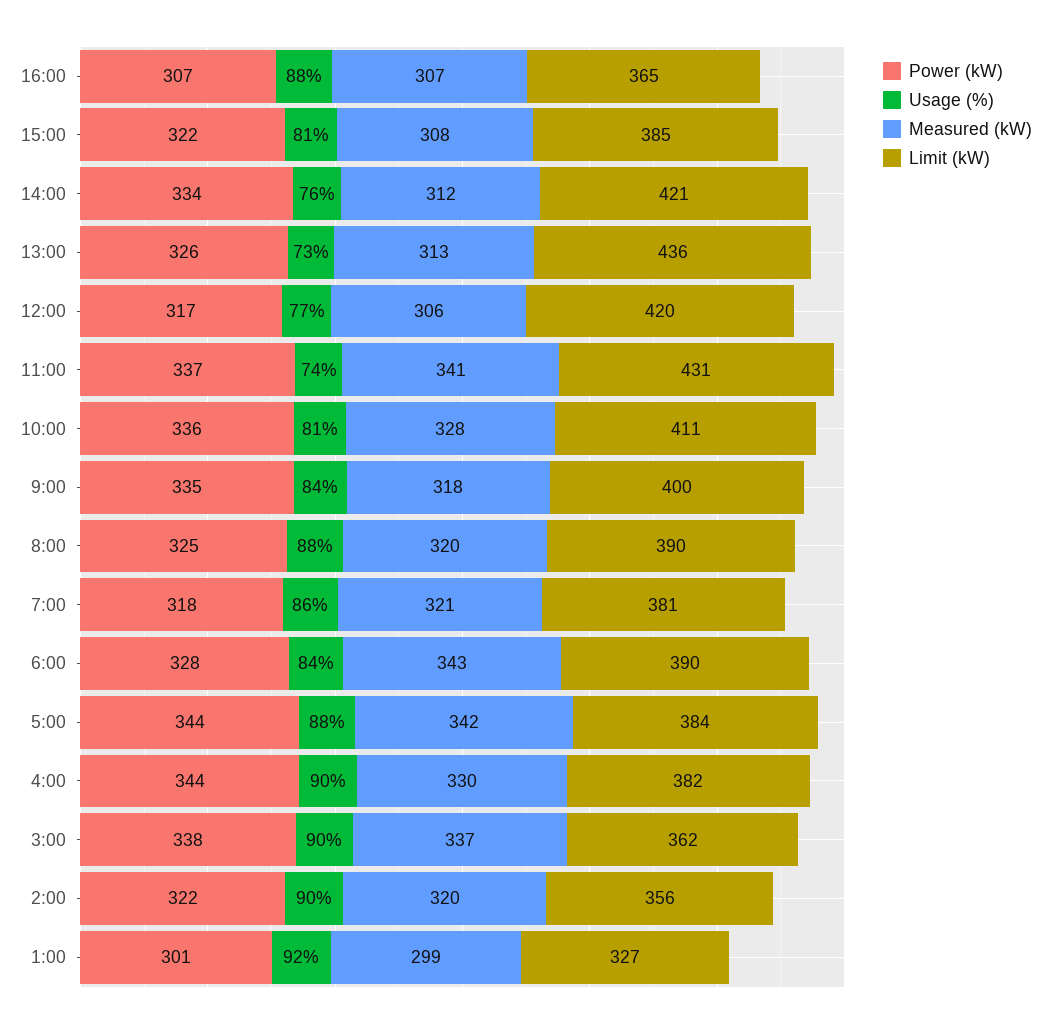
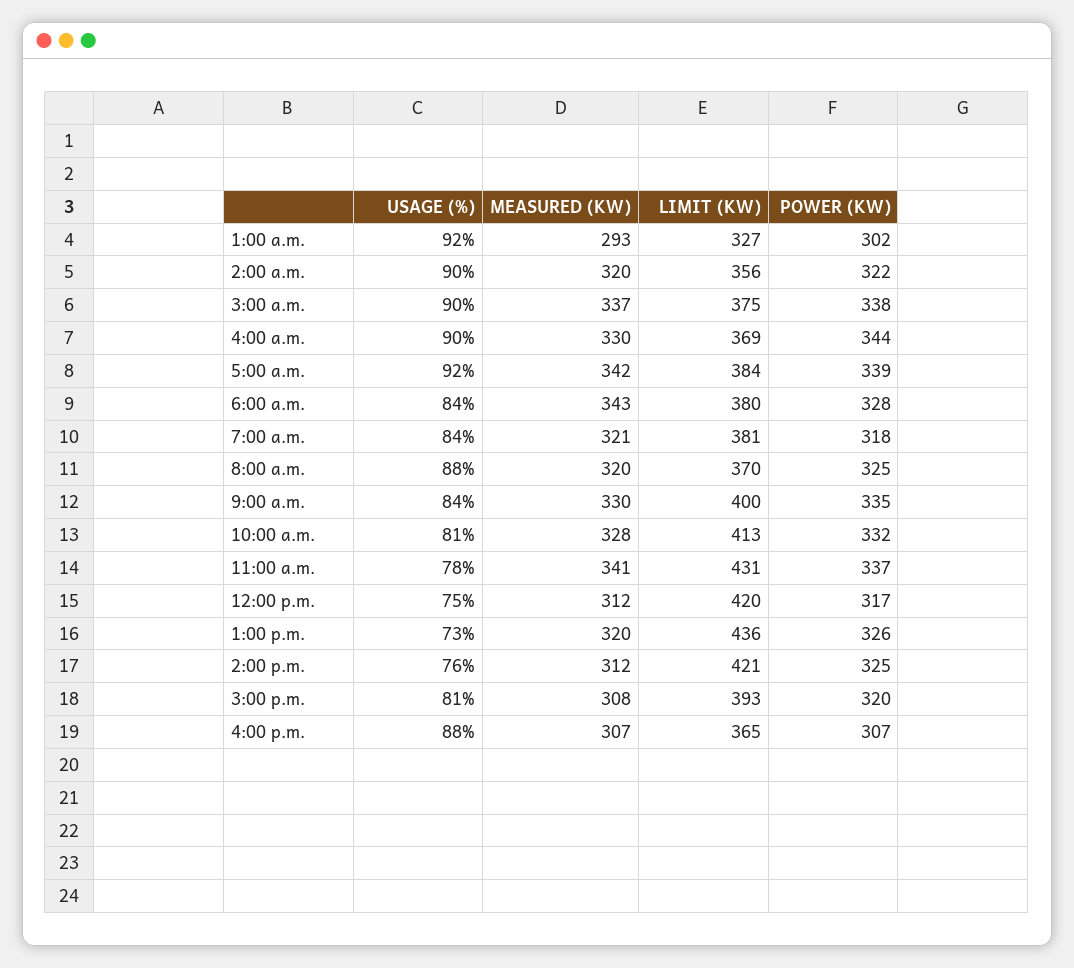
  {
    "Power (kW)": {
      "16:00": 307,
-     "15:00": 322,
+     "15:00": 320,
-     "14:00": 334,
+     "14:00": 325,
      "13:00": 326,
      "12:00": 317,
      "11:00": 337,
-     "10:00": 336,
+     "10:00": 332,
      "9:00": 335,
      "8:00": 325,
      "7:00": 318,
      "6:00": 328,
-     "5:00": 344,
+     "5:00": 339,
      "4:00": 344,
      "3:00": 338,
      "2:00": 322,
-     "1:00": 301
+     "1:00": 302
    },
    "Usage (%)": {
      "16:00": 88,
      "15:00": 81,
      "14:00": 76,
      "13:00": 73,
-     "12:00": 77,
+     "12:00": 75,
-     "11:00": 74,
+     "11:00": 78,
      "10:00": 81,
      "9:00": 84,
      "8:00": 88,
-     "7:00": 86,
+     "7:00": 84,
      "6:00": 84,
-     "5:00": 88,
+     "5:00": 92,
      "4:00": 90,
      "3:00": 90,
      "2:00": 90,
      "1:00": 92
    },
    "Measured (kW)": {
      "16:00": 307,
      "15:00": 308,
      "14:00": 312,
-     "13:00": 313,
+     "13:00": 320,
-     "12:00": 306,
+     "12:00": 312,
      "11:00": 341,
      "10:00": 328,
-     "9:00": 318,
+     "9:00": 330,
      "8:00": 320,
      "7:00": 321,
      "6:00": 343,
      "5:00": 342,
      "4:00": 330,
      "3:00": 337,
      "2:00": 320,
-     "1:00": 299
+     "1:00": 293
    },
    "Limit (kW)": {
      "16:00": 365,
-     "15:00": 385,
+     "15:00": 393,
      "14:00": 421,
      "13:00": 436,
      "12:00": 420,
      "11:00": 431,
-     "10:00": 411,
+     "10:00": 413,
      "9:00": 400,
-     "8:00": 390,
+     "8:00": 370,
      "7:00": 381,
-     "6:00": 390,
+     "6:00": 380,
      "5:00": 384,
-     "4:00": 382,
+     "4:00": 369,
-     "3:00": 362,
+     "3:00": 375,
      "2:00": 356,
      "1:00": 327
    }
  }

